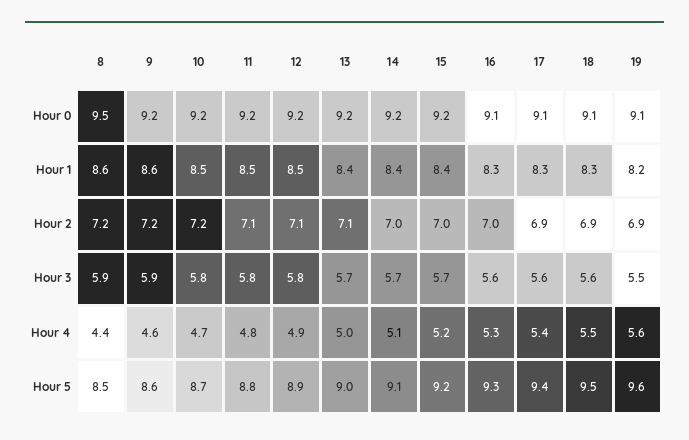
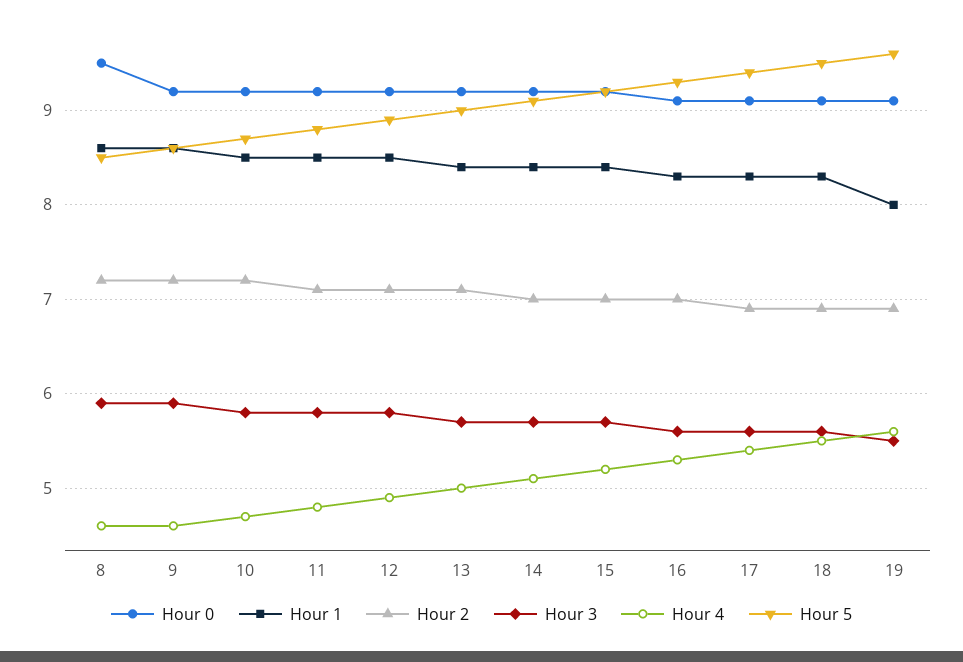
  {
    "Hour 0": {
      "8": 9.5,
      "9": 9.2,
      "10": 9.2,
      "11": 9.2,
      "12": 9.2,
      "13": 9.2,
      "14": 9.2,
      "15": 9.2,
      "16": 9.1,
      "17": 9.1,
      "18": 9.1,
      "19": 9.1
    },
    "Hour 1": {
      "8": 8.6,
      "9": 8.6,
      "10": 8.5,
      "11": 8.5,
      "12": 8.5,
      "13": 8.4,
      "14": 8.4,
      "15": 8.4,
      "16": 8.3,
      "17": 8.3,
      "18": 8.3,
-     "19": 8.2
+     "19": 8
    },
    "Hour 2": {
      "8": 7.2,
      "9": 7.2,
      "10": 7.2,
      "11": 7.1,
      "12": 7.1,
      "13": 7.1,
      "14": 7,
      "15": 7,
      "16": 7,
      "17": 6.9,
      "18": 6.9,
      "19": 6.9
    },
    "Hour 3": {
      "8": 5.9,
      "9": 5.9,
      "10": 5.8,
      "11": 5.8,
      "12": 5.8,
      "13": 5.7,
      "14": 5.7,
      "15": 5.7,
      "16": 5.6,
      "17": 5.6,
      "18": 5.6,
      "19": 5.5
    },
    "Hour 4": {
-     "8": 4.4,
+     "8": 4.6,
      "9": 4.6,
      "10": 4.7,
      "11": 4.8,
      "12": 4.9,
      "13": 5,
      "14": 5.1,
      "15": 5.2,
      "16": 5.3,
      "17": 5.4,
      "18": 5.5,
      "19": 5.6
    },
    "Hour 5": {
      "8": 8.5,
      "9": 8.6,
      "10": 8.7,
      "11": 8.8,
      "12": 8.9,
      "13": 9,
      "14": 9.1,
      "15": 9.2,
      "16": 9.3,
      "17": 9.4,
      "18": 9.5,
      "19": 9.6
    }
  }

